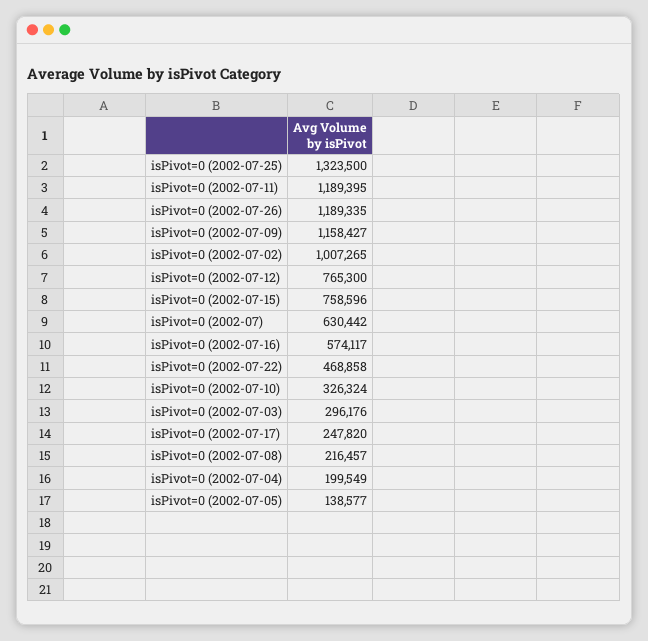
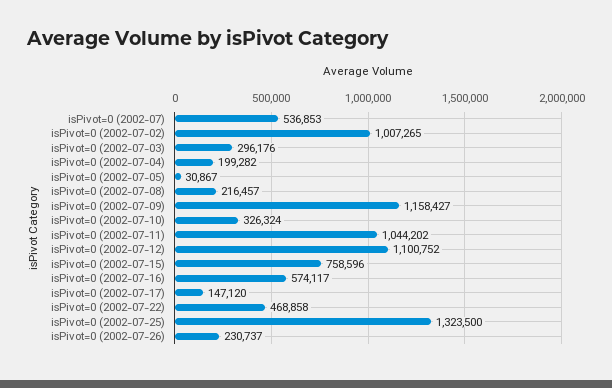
  {
    "isPivot=0 (2002-07-25)": 1323500,
-   "isPivot=0 (2002-07-11)": 1189395,
+   "isPivot=0 (2002-07-11)": 1044202,
-   "isPivot=0 (2002-07-26)": 1189335,
+   "isPivot=0 (2002-07-26)": 230737,
    "isPivot=0 (2002-07-09)": 1158427,
    "isPivot=0 (2002-07-02)": 1007265,
-   "isPivot=0 (2002-07-12)": 765300,
+   "isPivot=0 (2002-07-12)": 1100752,
    "isPivot=0 (2002-07-15)": 758596,
-   "isPivot=0 (2002-07)": 630442,
+   "isPivot=0 (2002-07)": 536853,
    "isPivot=0 (2002-07-16)": 574117,
    "isPivot=0 (2002-07-22)": 468858,
    "isPivot=0 (2002-07-10)": 326324,
    "isPivot=0 (2002-07-03)": 296176,
-   "isPivot=0 (2002-07-17)": 247820,
+   "isPivot=0 (2002-07-17)": 147120,
    "isPivot=0 (2002-07-08)": 216457,
-   "isPivot=0 (2002-07-04)": 199549,
+   "isPivot=0 (2002-07-04)": 199282,
-   "isPivot=0 (2002-07-05)": 138577
+   "isPivot=0 (2002-07-05)": 30867
  }

